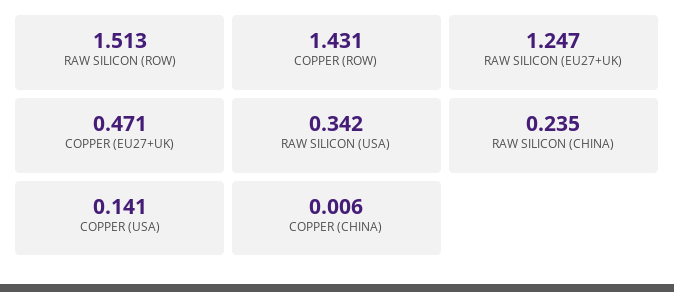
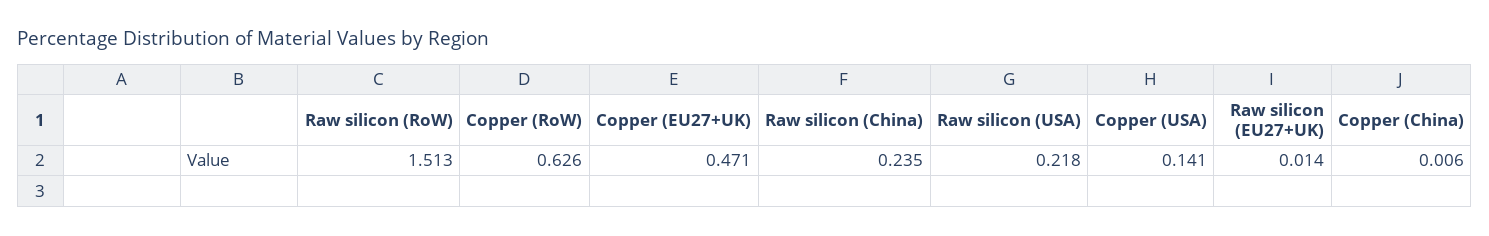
  {
    "RAW SILICON (ROW)": 1.513,
-   "COPPER (ROW)": 1.431,
+   "COPPER (ROW)": 0.626,
-   "RAW SILICON (EU27+UK)": 1.247,
+   "RAW SILICON (EU27+UK)": 0.014,
    "COPPER (EU27+UK)": 0.471,
-   "RAW SILICON (USA)": 0.342,
+   "RAW SILICON (USA)": 0.218,
    "RAW SILICON (CHINA)": 0.235,
    "COPPER (USA)": 0.141,
    "COPPER (CHINA)": 0.006
  }

